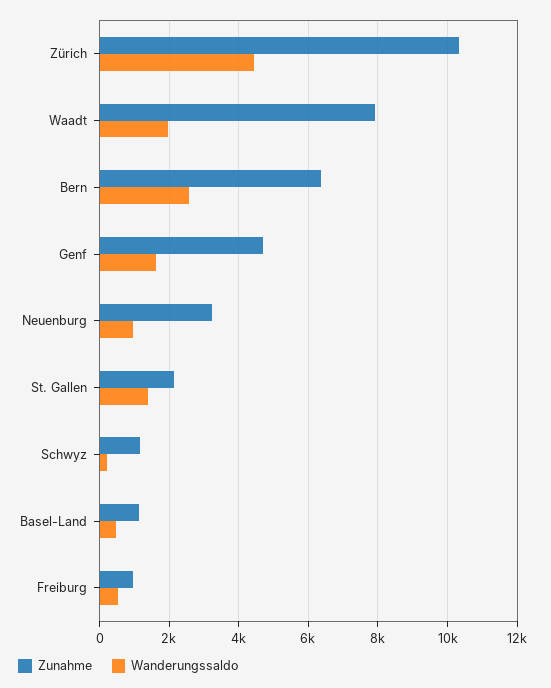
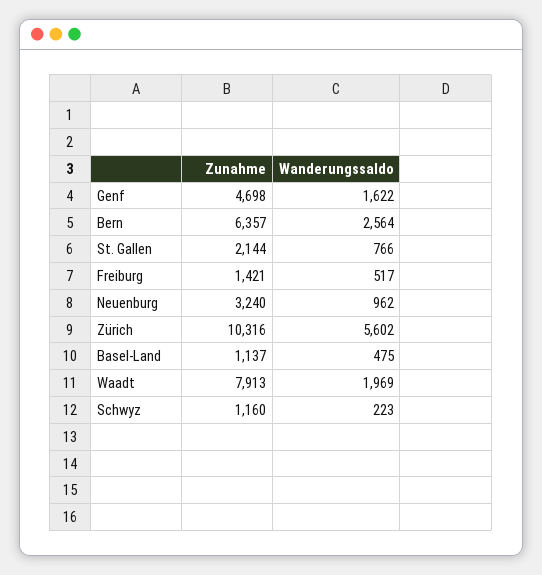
  {
    "Zunahme": {
      "Zürich": 10316,
      "Waadt": 7913,
      "Bern": 6357,
      "Genf": 4698,
      "Neuenburg": 3240,
      "St. Gallen": 2144,
      "Schwyz": 1160,
      "Basel-Land": 1137,
-     "Freiburg": 1000
+     "Freiburg": 1421
    },
    "Wanderungssaldo": {
-     "Zürich": 4400,
+     "Zürich": 5602,
      "Waadt": 1969,
      "Bern": 2564,
      "Genf": 1622,
      "Neuenburg": 962,
-     "St. Gallen": 1400,
+     "St. Gallen": 766,
      "Schwyz": 223,
      "Basel-Land": 475,
      "Freiburg": 517
    }
  }

